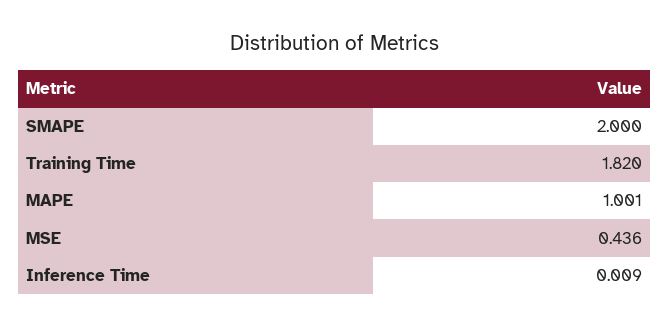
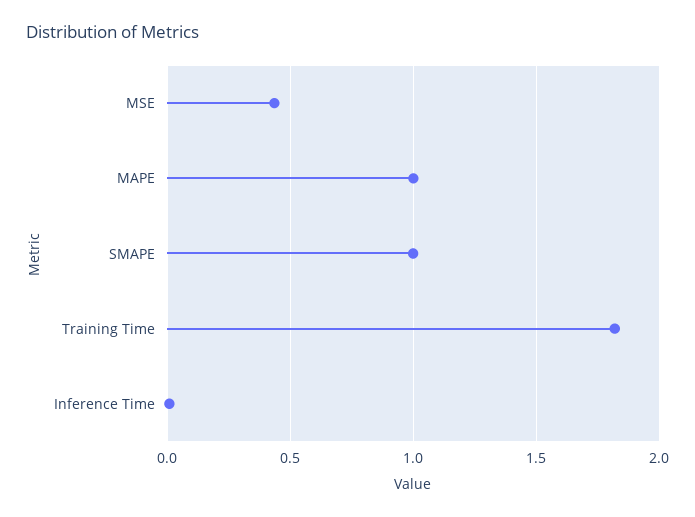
  {
-   "SMAPE": 2,
+   "SMAPE": 1,
    "Training Time": 1.82,
    "MAPE": 1.001,
    "MSE": 0.436,
    "Inference Time": 0.009
  }

